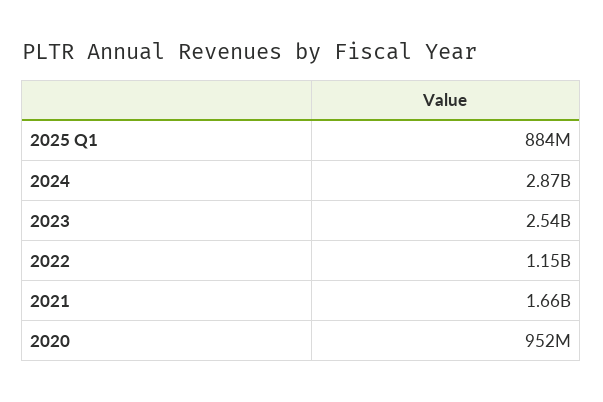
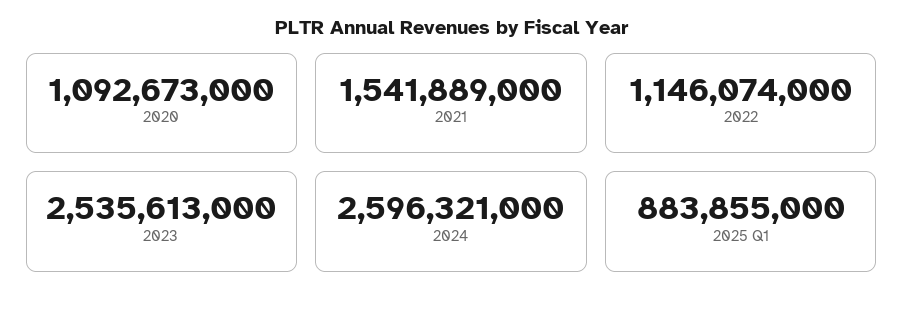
  {
    "2025 Q1": 883855000,
-   "2024": 2870000000,
+   "2024": 2596321000,
    "2023": 2535613000,
    "2022": 1146074000,
-   "2021": 1660000000,
+   "2021": 1541889000,
-   "2020": 952000000
+   "2020": 1092673000
  }

